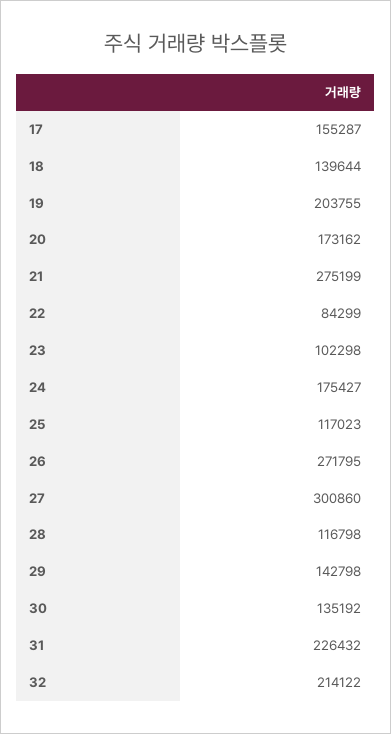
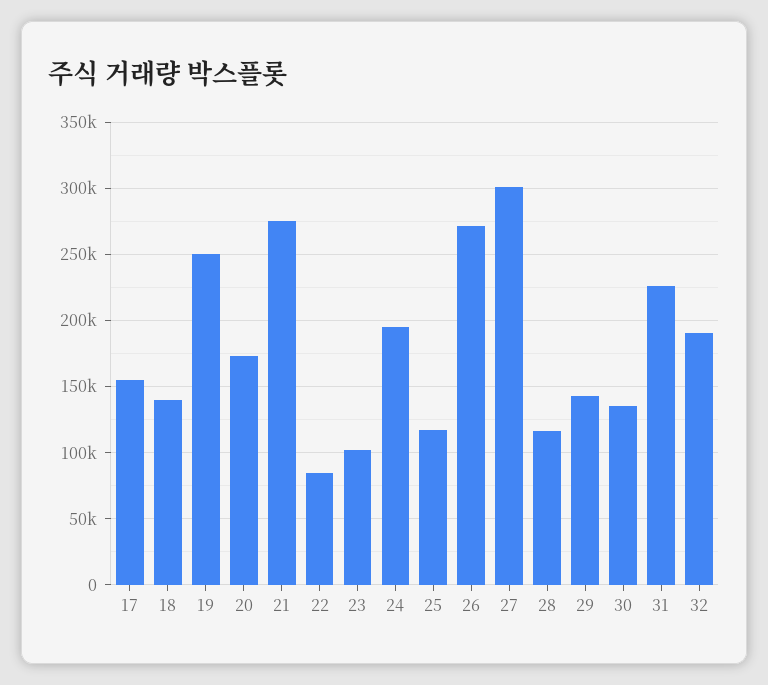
  {
    "17": 155287,
    "18": 139644,
-   "19": 203755,
+   "19": 250000,
    "20": 173162,
    "21": 275199,
    "22": 84299,
    "23": 102298,
-   "24": 175427,
+   "24": 195000,
    "25": 117023,
    "26": 271795,
    "27": 300860,
    "28": 116798,
    "29": 142798,
    "30": 135192,
    "31": 226432,
-   "32": 214122
+   "32": 190000
  }

